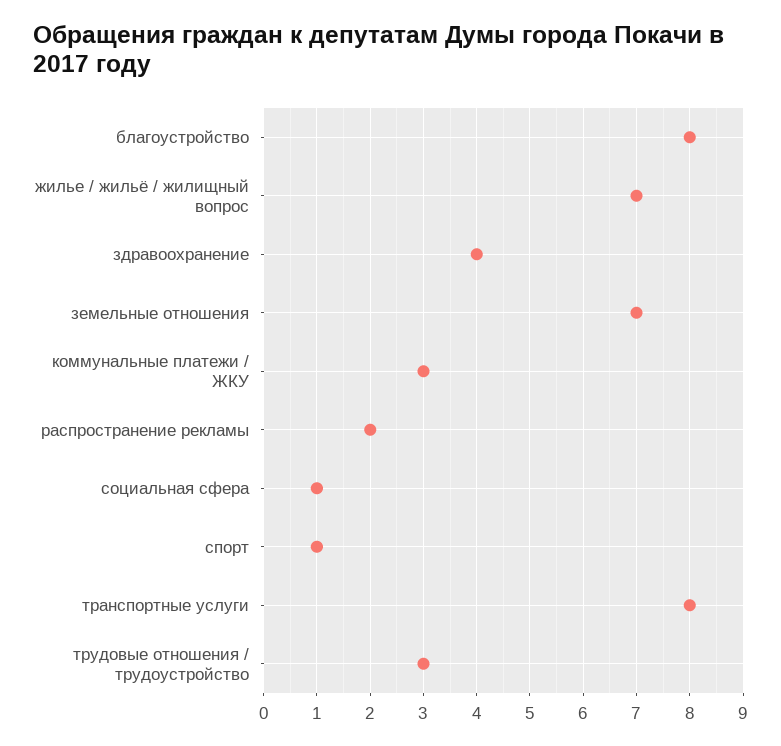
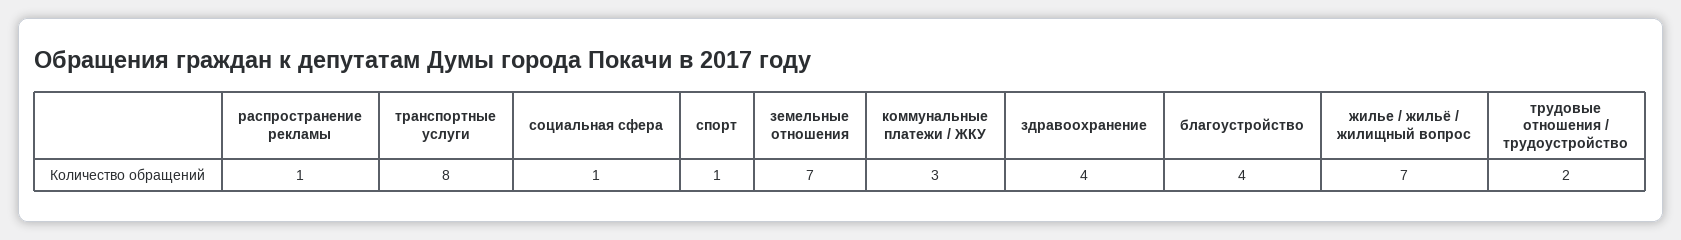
  {
-   "благоустройство": 8,
+   "благоустройство": 4,
    "жилье / жильё / жилищный вопрос": 7,
    "здравоохранение": 4,
    "земельные отношения": 7,
    "коммунальные платежи / ЖКУ": 3,
-   "распространение рекламы": 2,
+   "распространение рекламы": 1,
    "социальная сфера": 1,
    "спорт": 1,
    "транспортные услуги": 8,
-   "трудовые отношения / трудоустройство": 3
+   "трудовые отношения / трудоустройство": 2
  }

